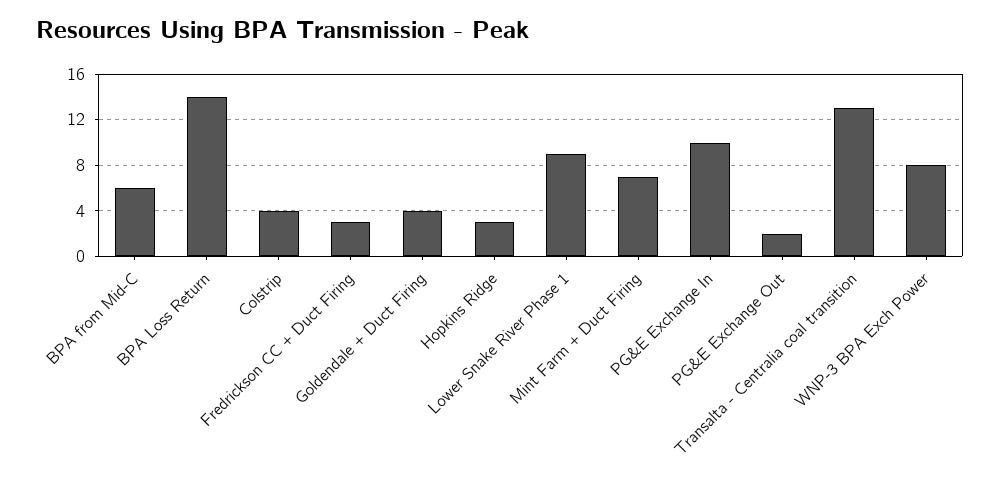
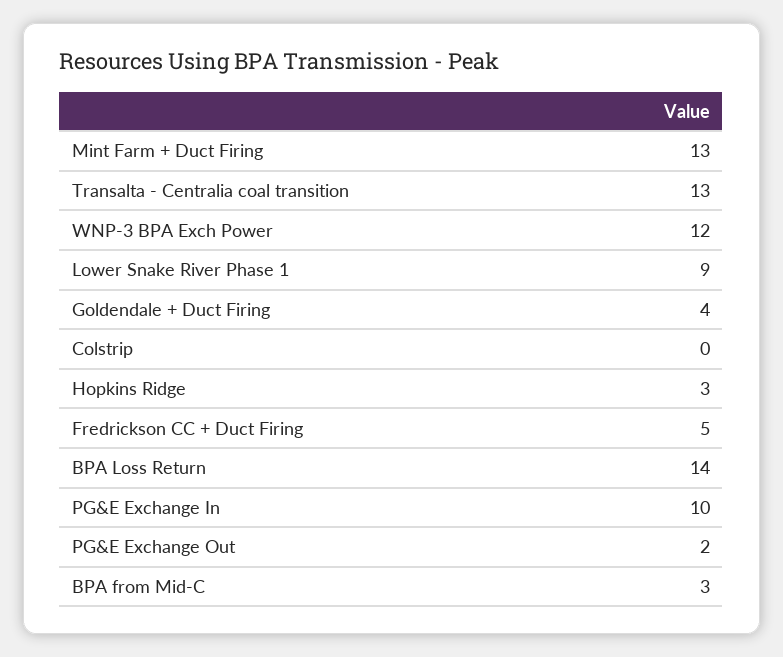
  {
-   "BPA from Mid-C": 6,
+   "BPA from Mid-C": 3,
    "BPA Loss Return": 14,
-   "Colstrip": 4,
+   "Colstrip": 0,
-   "Fredrickson CC + Duct Firing": 3,
+   "Fredrickson CC + Duct Firing": 5,
    "Goldendale + Duct Firing": 4,
    "Hopkins Ridge": 3,
    "Lower Snake River Phase 1": 9,
-   "Mint Farm + Duct Firing": 7,
+   "Mint Farm + Duct Firing": 13,
    "PG&E Exchange In": 10,
    "PG&E Exchange Out": 2,
    "Transalta - Centralia coal transition": 13,
-   "WNP-3 BPA Exch Power": 8
+   "WNP-3 BPA Exch Power": 12
  }

